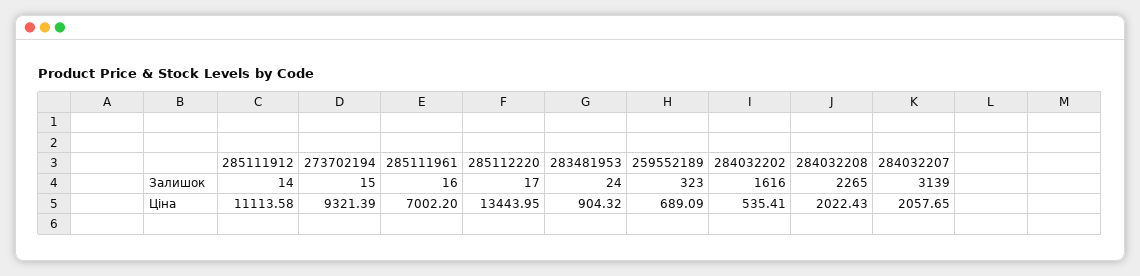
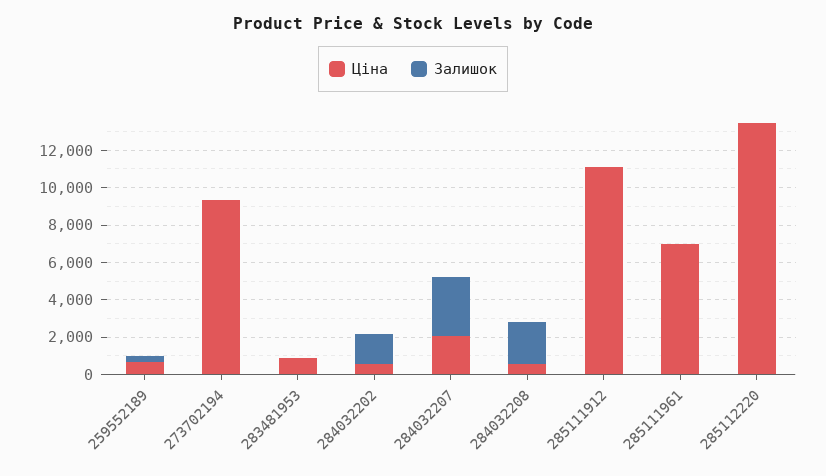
  {
    "Залишок": {
      "285111912": 14,
      "273702194": 15,
      "285111961": 16,
      "285112220": 17,
      "283481953": 24,
      "259552189": 323,
      "284032202": 1616,
      "284032208": 2265,
      "284032207": 3139
    },
    "Ціна": {
      "285111912": 11113.58,
      "273702194": 9321.39,
      "285111961": 7002.2,
      "285112220": 13443.95,
      "283481953": 904.32,
      "259552189": 689.09,
      "284032202": 535.41,
-     "284032208": 2022.43,
+     "284032208": 500,
      "284032207": 2057.65
    }
  }

